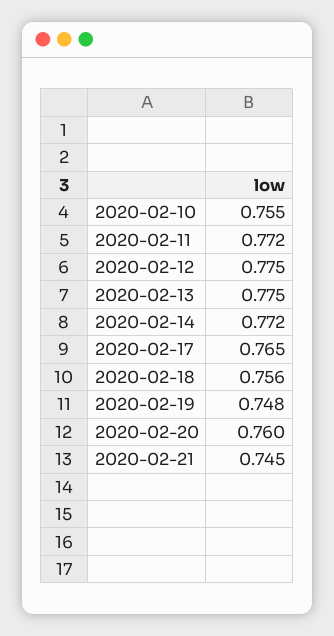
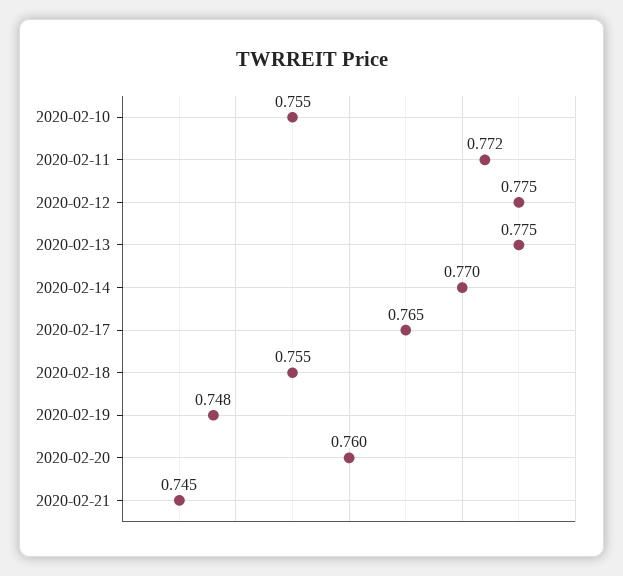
  {
    "2020-02-10": 0.755,
    "2020-02-11": 0.772,
    "2020-02-12": 0.775,
    "2020-02-13": 0.775,
-   "2020-02-14": 0.772,
+   "2020-02-14": 0.77,
    "2020-02-17": 0.765,
-   "2020-02-18": 0.756,
+   "2020-02-18": 0.755,
    "2020-02-19": 0.748,
    "2020-02-20": 0.76,
    "2020-02-21": 0.745
  }

